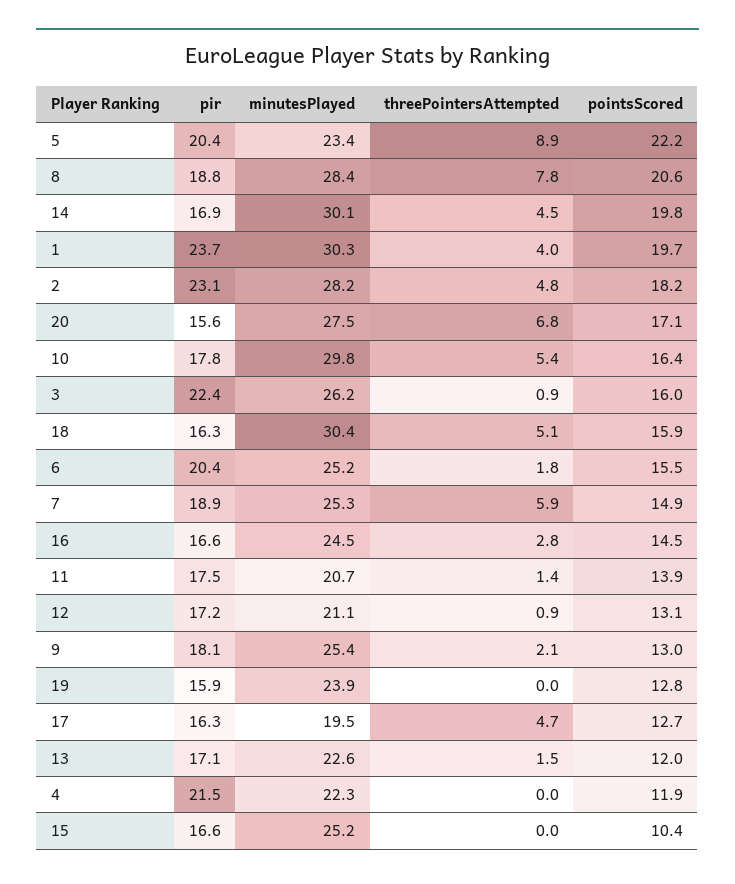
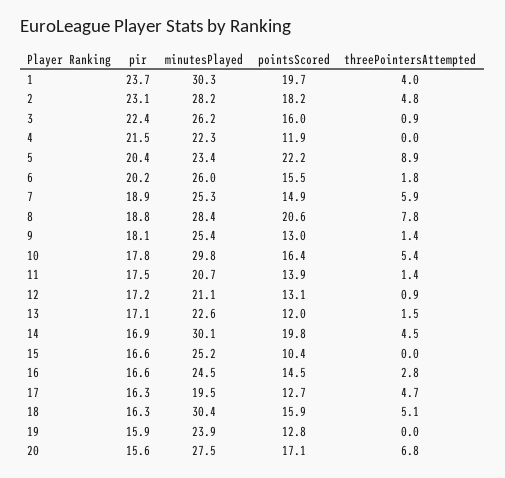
  {
    "pir": {
      "5": 20.4,
      "8": 18.8,
      "14": 16.9,
      "1": 23.7,
      "2": 23.1,
      "20": 15.6,
      "10": 17.8,
      "3": 22.4,
      "18": 16.3,
-     "6": 20.4,
+     "6": 20.2,
      "7": 18.9,
      "16": 16.6,
      "11": 17.5,
      "12": 17.2,
      "9": 18.1,
      "19": 15.9,
      "17": 16.3,
      "13": 17.1,
      "4": 21.5,
      "15": 16.6
    },
    "minutesPlayed": {
      "5": 23.4,
      "8": 28.4,
      "14": 30.1,
      "1": 30.3,
      "2": 28.2,
      "20": 27.5,
      "10": 29.8,
      "3": 26.2,
      "18": 30.4,
-     "6": 25.2,
+     "6": 26,
      "7": 25.3,
      "16": 24.5,
      "11": 20.7,
      "12": 21.1,
      "9": 25.4,
      "19": 23.9,
      "17": 19.5,
      "13": 22.6,
      "4": 22.3,
      "15": 25.2
    },
    "threePointersAttempted": {
      "5": 8.9,
      "8": 7.8,
      "14": 4.5,
      "1": 4,
      "2": 4.8,
      "20": 6.8,
      "10": 5.4,
      "3": 0.9,
      "18": 5.1,
      "6": 1.8,
      "7": 5.9,
      "16": 2.8,
      "11": 1.4,
      "12": 0.9,
-     "9": 2.1,
+     "9": 1.4,
      "19": 0,
      "17": 4.7,
      "13": 1.5,
      "4": 0,
      "15": 0
    },
    "pointsScored": {
      "5": 22.2,
      "8": 20.6,
      "14": 19.8,
      "1": 19.7,
      "2": 18.2,
      "20": 17.1,
      "10": 16.4,
      "3": 16,
      "18": 15.9,
      "6": 15.5,
      "7": 14.9,
      "16": 14.5,
      "11": 13.9,
      "12": 13.1,
      "9": 13,
      "19": 12.8,
      "17": 12.7,
      "13": 12,
      "4": 11.9,
      "15": 10.4
    }
  }

